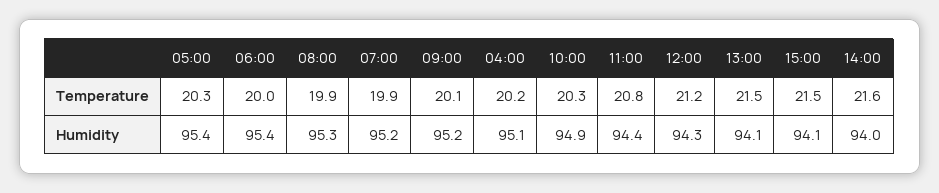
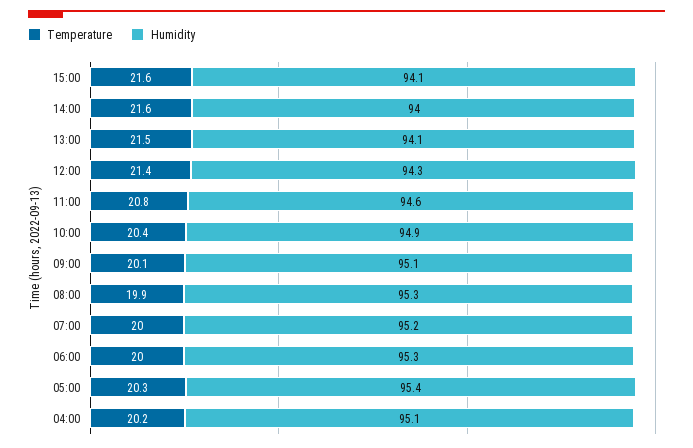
  {
    "Temperature": {
      "05:00": 20.3,
      "06:00": 20,
      "08:00": 19.9,
-     "07:00": 19.9,
+     "07:00": 20,
      "09:00": 20.1,
      "04:00": 20.2,
-     "10:00": 20.3,
+     "10:00": 20.4,
      "11:00": 20.8,
-     "12:00": 21.2,
+     "12:00": 21.4,
      "13:00": 21.5,
-     "15:00": 21.5,
+     "15:00": 21.6,
      "14:00": 21.6
    },
    "Humidity": {
      "05:00": 95.4,
-     "06:00": 95.4,
+     "06:00": 95.3,
      "08:00": 95.3,
      "07:00": 95.2,
-     "09:00": 95.2,
+     "09:00": 95.1,
      "04:00": 95.1,
      "10:00": 94.9,
-     "11:00": 94.4,
+     "11:00": 94.6,
      "12:00": 94.3,
      "13:00": 94.1,
      "15:00": 94.1,
      "14:00": 94
    }
  }

